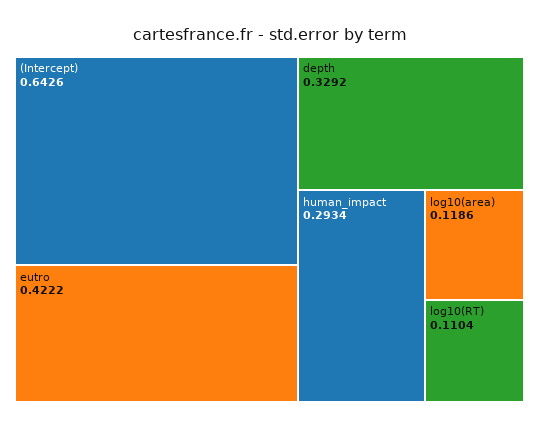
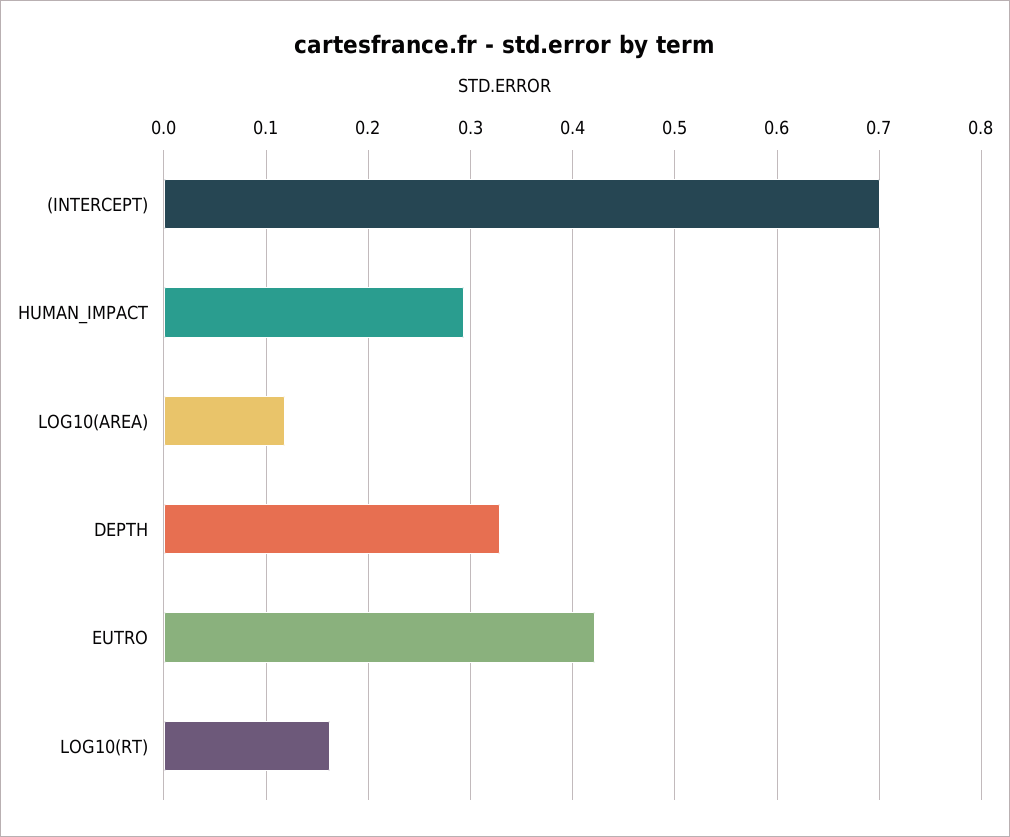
  {
-   "(Intercept)": 0.6426,
+   "(Intercept)": 0.7,
    "eutro": 0.4222,
    "depth": 0.3292,
    "human_impact": 0.2934,
    "log10(area)": 0.1186,
-   "log10(RT)": 0.1104
+   "log10(RT)": 0.16
  }

